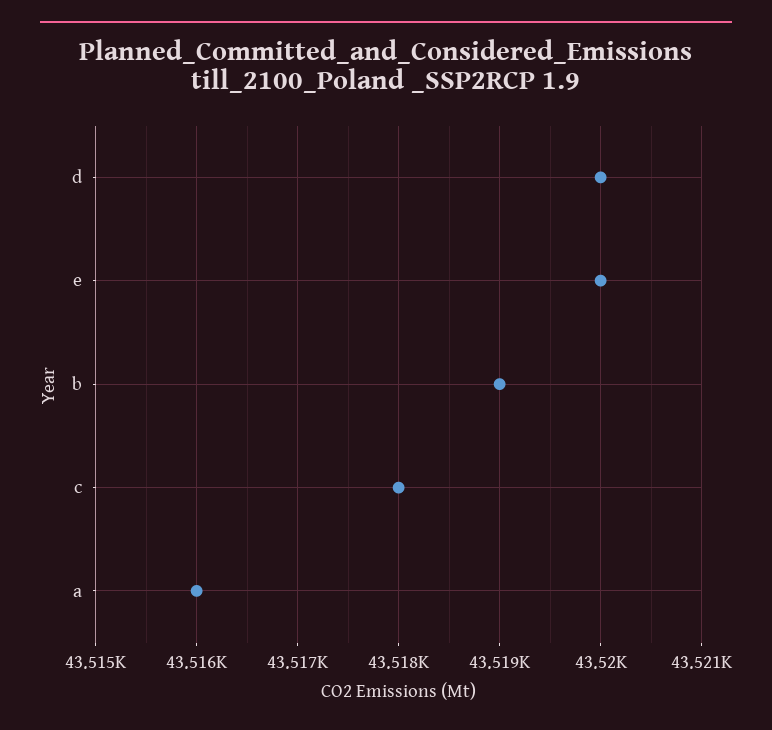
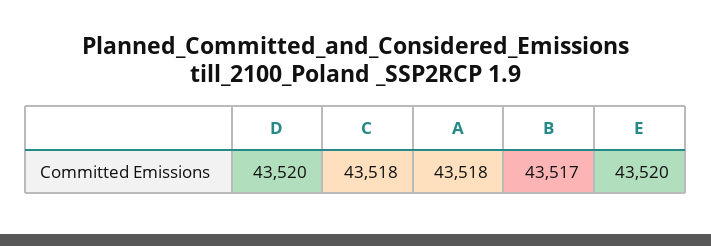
  {
    "d": 43520,
    "e": 43520,
-   "b": 43519,
+   "b": 43517,
    "c": 43518,
-   "a": 43516
+   "a": 43518
  }

